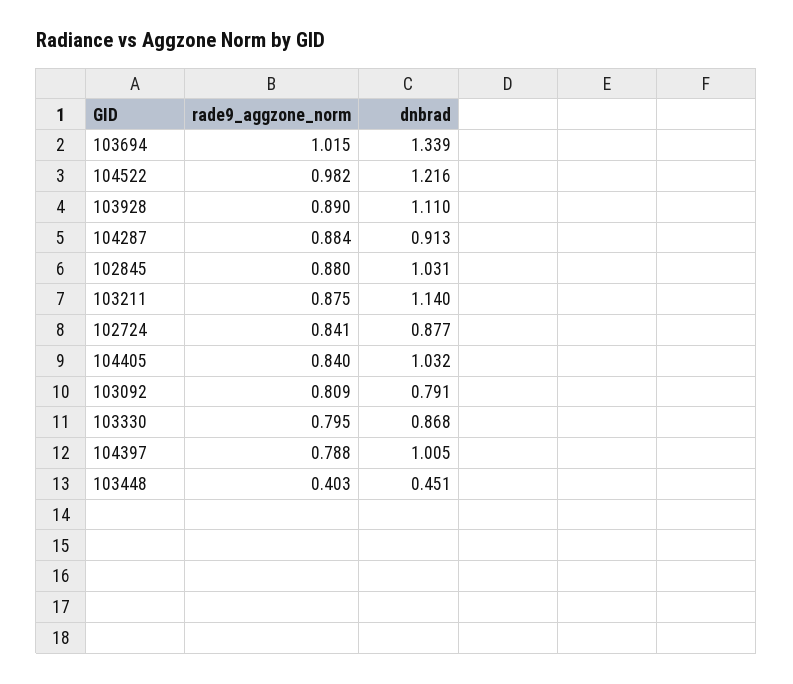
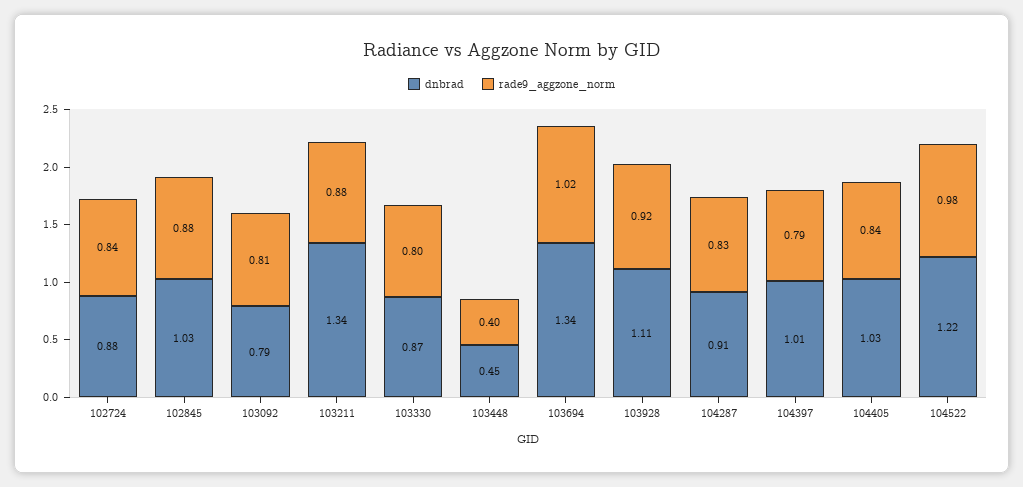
  {
    "rade9_aggzone_norm": {
      "103694": 1.015,
      "104522": 0.982,
-     "103928": 0.89,
+     "103928": 0.92,
-     "104287": 0.884,
+     "104287": 0.83,
      "102845": 0.88,
      "103211": 0.875,
      "102724": 0.841,
      "104405": 0.84,
      "103092": 0.809,
      "103330": 0.795,
      "104397": 0.788,
      "103448": 0.403
    },
    "dnbrad": {
      "103694": 1.339,
      "104522": 1.216,
      "103928": 1.11,
      "104287": 0.913,
      "102845": 1.031,
-     "103211": 1.14,
+     "103211": 1.34,
      "102724": 0.877,
      "104405": 1.032,
      "103092": 0.791,
      "103330": 0.868,
      "104397": 1.005,
      "103448": 0.451
    }
  }

